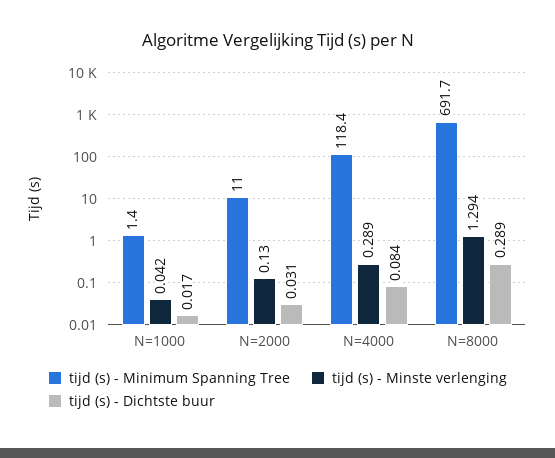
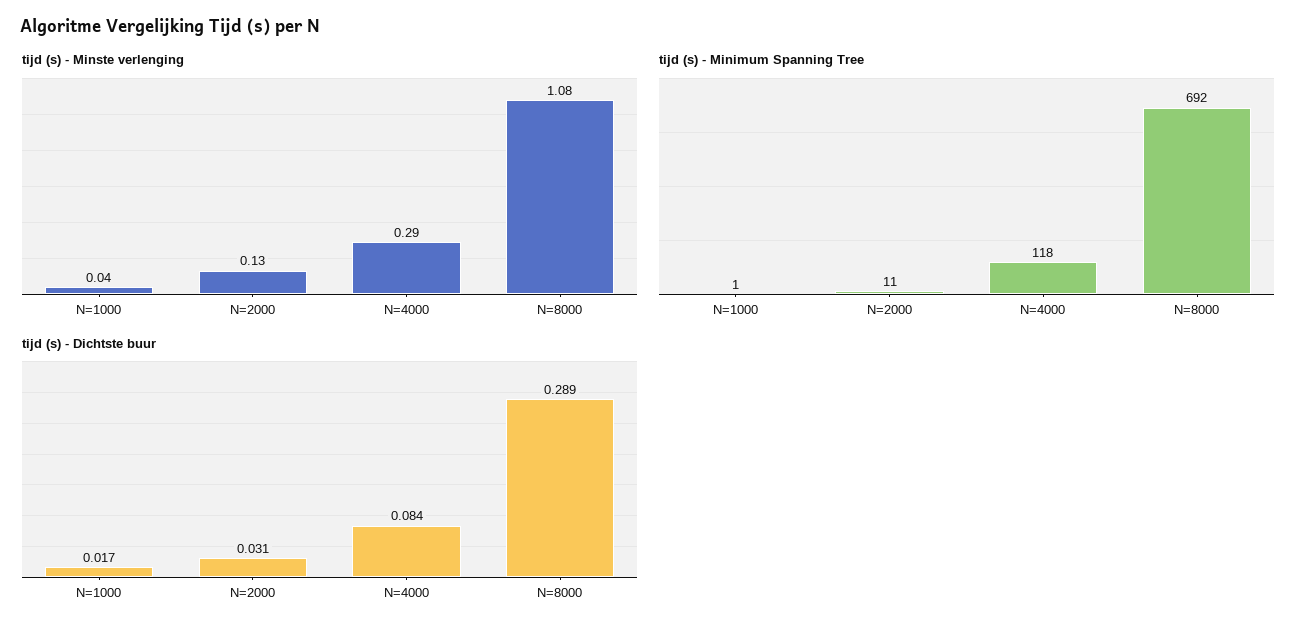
  {
    "tijd (s) - Minimum Spanning Tree": {
      "N=1000": 1.4,
      "N=2000": 11,
      "N=4000": 118.4,
      "N=8000": 691.7
    },
    "tijd (s) - Minste verlenging": {
      "N=1000": 0.042,
      "N=2000": 0.13,
      "N=4000": 0.289,
-     "N=8000": 1.294
+     "N=8000": 1.08
    },
    "tijd (s) - Dichtste buur": {
      "N=1000": 0.017,
      "N=2000": 0.031,
      "N=4000": 0.084,
      "N=8000": 0.289
    }
  }

